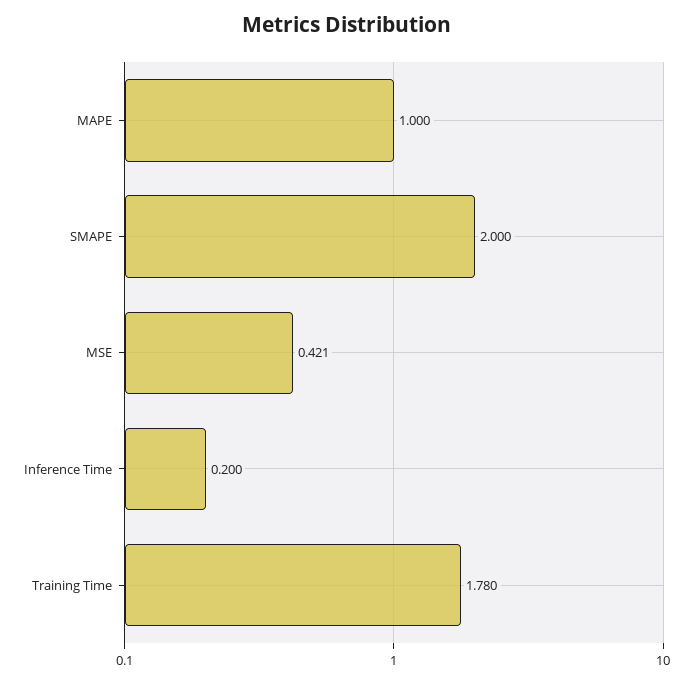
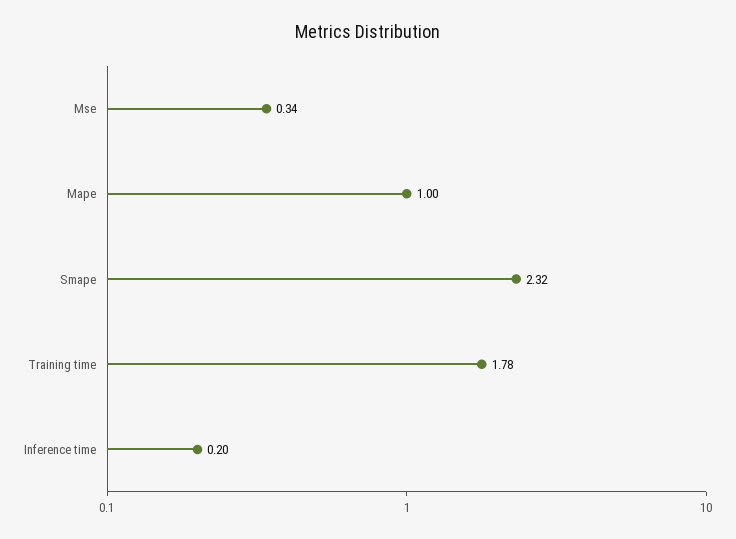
  {
    "MAPE": 1,
-   "SMAPE": 2,
+   "SMAPE": 2.32,
-   "MSE": 0.421,
+   "MSE": 0.34,
    "Inference Time": 0.2,
    "Training Time": 1.78
  }

